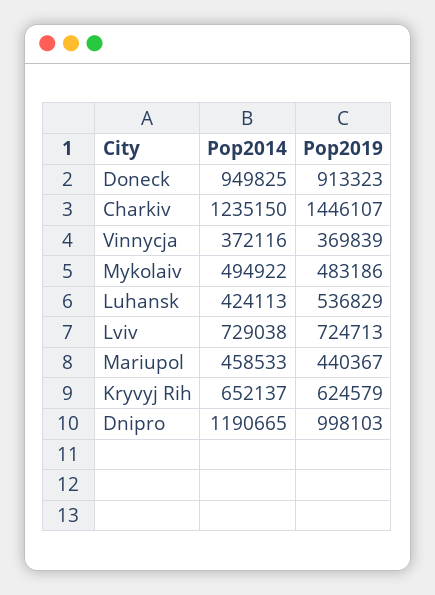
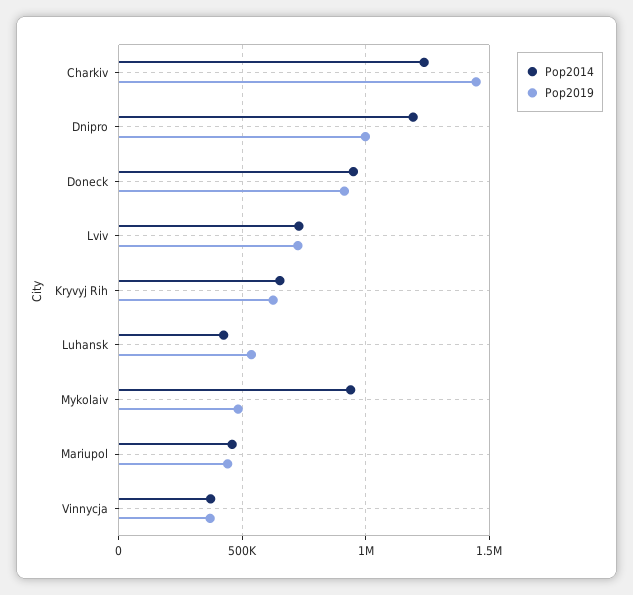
  {
    "Pop2014": {
      "Doneck": 949825,
      "Charkiv": 1235150,
      "Vinnycja": 372116,
-     "Mykolaiv": 494922,
+     "Mykolaiv": 950000,
      "Luhansk": 424113,
      "Lviv": 729038,
      "Mariupol": 458533,
      "Kryvyj Rih": 652137,
      "Dnipro": 1190665
    },
    "Pop2019": {
      "Doneck": 913323,
      "Charkiv": 1446107,
      "Vinnycja": 369839,
      "Mykolaiv": 483186,
      "Luhansk": 536829,
      "Lviv": 724713,
      "Mariupol": 440367,
      "Kryvyj Rih": 624579,
      "Dnipro": 998103
    }
  }

